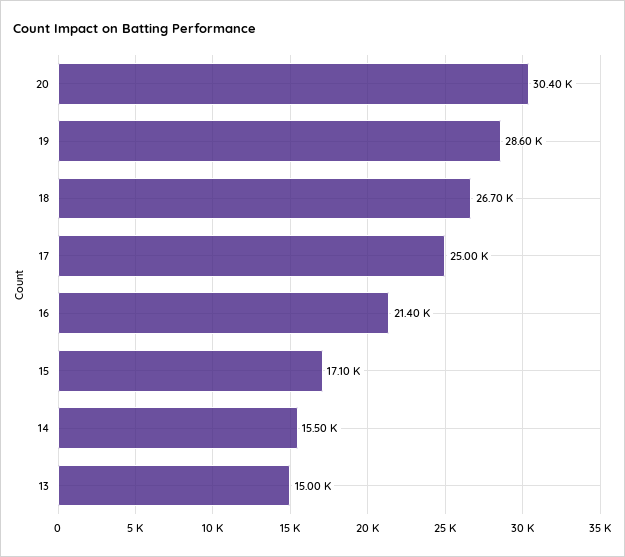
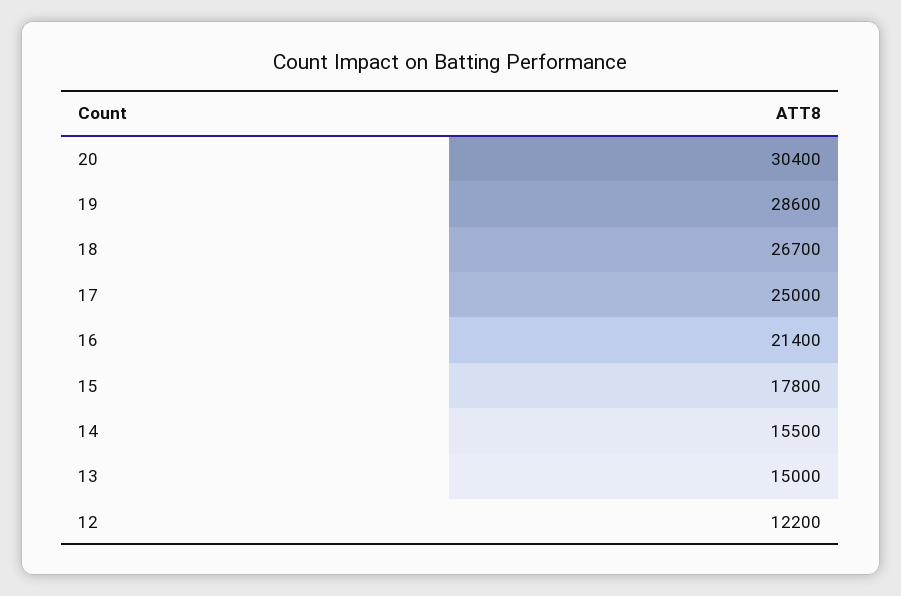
  {
    "20": 30400,
    "19": 28600,
    "18": 26700,
    "17": 25000,
    "16": 21400,
-   "15": 17100,
+   "15": 17800,
    "14": 15500,
-   "13": 15000
+   "13": 15000,
+   "12": 12200
  }

